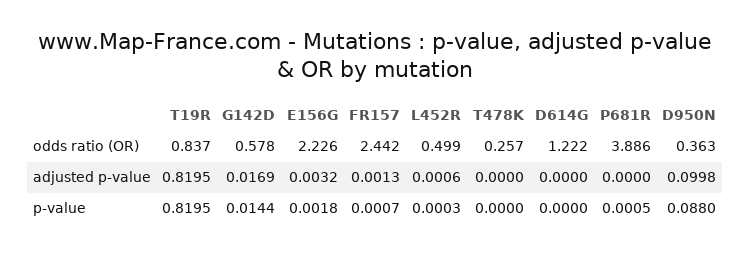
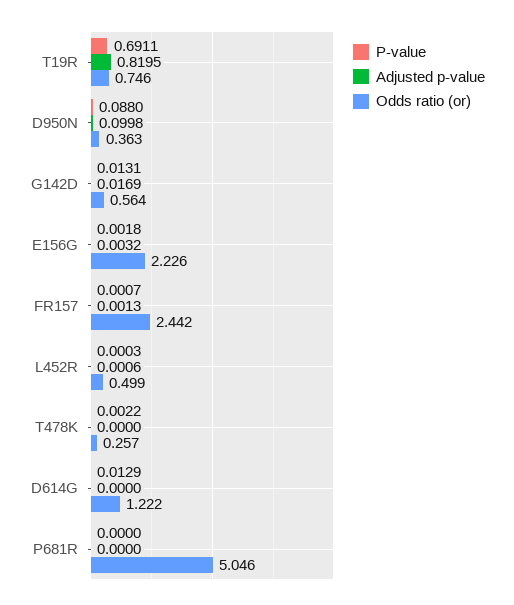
  {
    "odds ratio (OR)": {
-     "T19R": 0.837,
+     "T19R": 0.746,
-     "G142D": 0.578,
+     "G142D": 0.564,
      "E156G": 2.226,
      "FR157": 2.442,
      "L452R": 0.499,
      "T478K": 0.257,
      "D614G": 1.222,
-     "P681R": 3.886,
+     "P681R": 5.046,
      "D950N": 0.363
    },
    "adjusted p-value": {
      "T19R": 0.8195,
      "G142D": 0.0169,
      "E156G": 0.0032,
      "FR157": 0.0013,
      "L452R": 0.0006,
      "T478K": 0,
      "D614G": 0,
      "P681R": 0,
      "D950N": 0.0998
    },
    "p-value": {
-     "T19R": 0.8195,
+     "T19R": 0.6911,
-     "G142D": 0.0144,
+     "G142D": 0.0131,
      "E156G": 0.0018,
      "FR157": 0.0007,
      "L452R": 0.0003,
-     "T478K": 0,
+     "T478K": 0.0022,
-     "D614G": 0,
+     "D614G": 0.0129,
-     "P681R": 0.0005,
+     "P681R": 0,
      "D950N": 0.088
    }
  }

